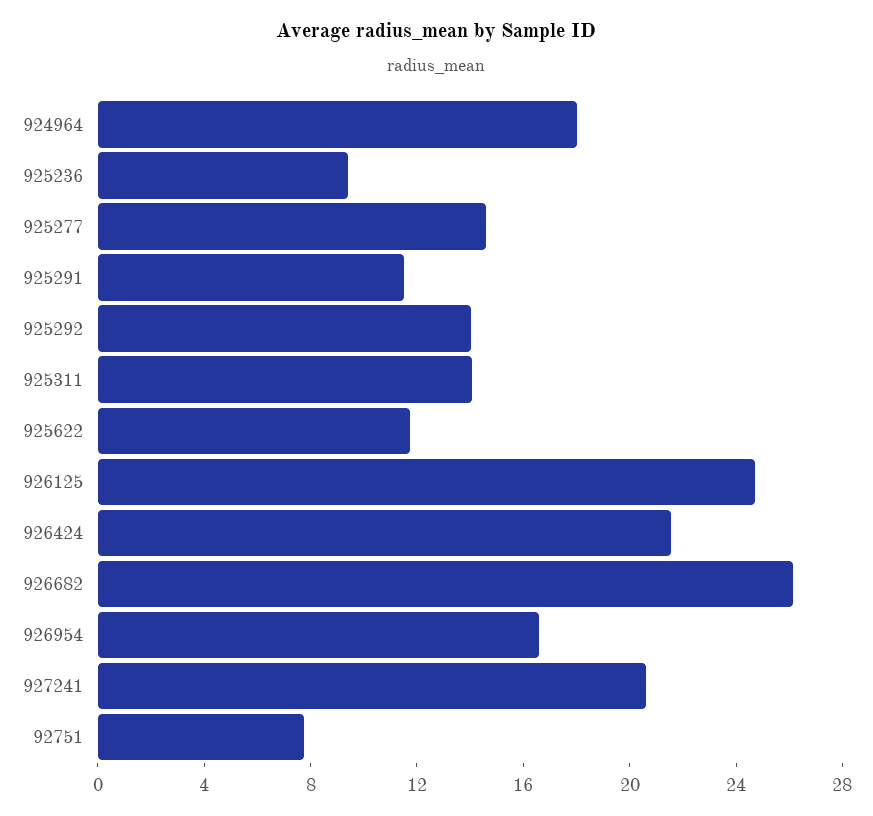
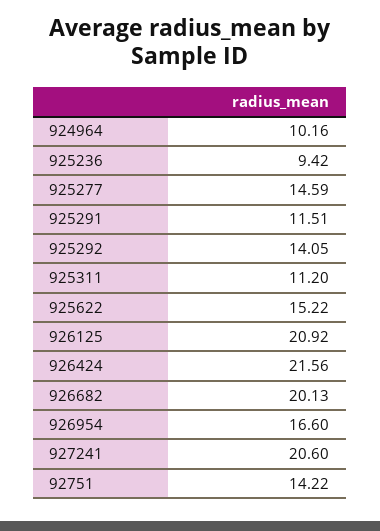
  {
-   "924964": 18,
+   "924964": 10.16,
    "925236": 9.42,
    "925277": 14.59,
    "925291": 11.51,
    "925292": 14.05,
-   "925311": 14,
+   "925311": 11.2,
-   "925622": 12,
+   "925622": 15.22,
-   "926125": 25,
+   "926125": 20.92,
    "926424": 21.56,
-   "926682": 26,
+   "926682": 20.13,
    "926954": 16.6,
    "927241": 20.6,
-   "92751": 8
+   "92751": 14.22
  }

